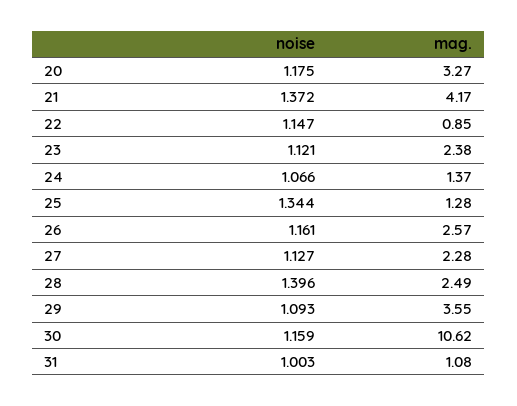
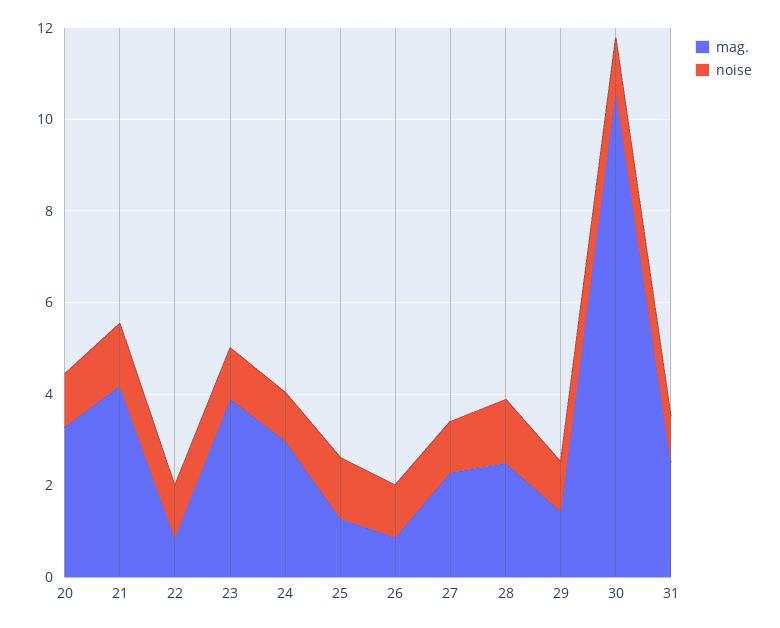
  {
    "noise": {
      "20": 1.175,
      "21": 1.372,
      "22": 1.147,
      "23": 1.121,
      "24": 1.066,
      "25": 1.344,
      "26": 1.161,
      "27": 1.127,
      "28": 1.396,
      "29": 1.093,
      "30": 1.159,
      "31": 1.003
    },
    "mag.": {
      "20": 3.27,
      "21": 4.17,
      "22": 0.85,
-     "23": 2.38,
+     "23": 4,
-     "24": 1.37,
+     "24": 3,
      "25": 1.28,
-     "26": 2.57,
+     "26": 1,
      "27": 2.28,
      "28": 2.49,
-     "29": 3.55,
+     "29": 1.5,
      "30": 10.62,
-     "31": 1.08
+     "31": 2.5
    }
  }

